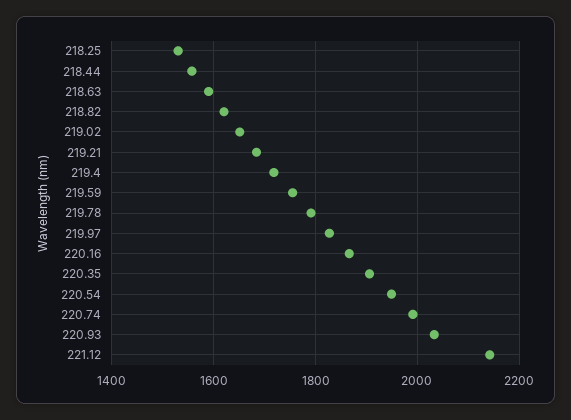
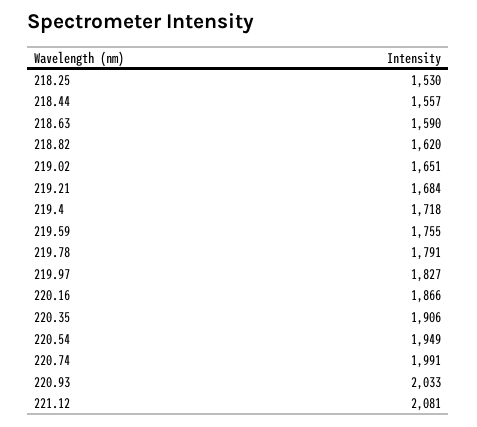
  {
    "218.25": 1530,
    "218.44": 1557,
    "218.63": 1590,
    "218.82": 1620,
    "219.02": 1651,
    "219.21": 1684,
    "219.4": 1718,
    "219.59": 1755,
    "219.78": 1791,
    "219.97": 1827,
    "220.16": 1866,
    "220.35": 1906,
    "220.54": 1949,
    "220.74": 1991,
    "220.93": 2033,
-   "221.12": 2140
+   "221.12": 2081
  }

